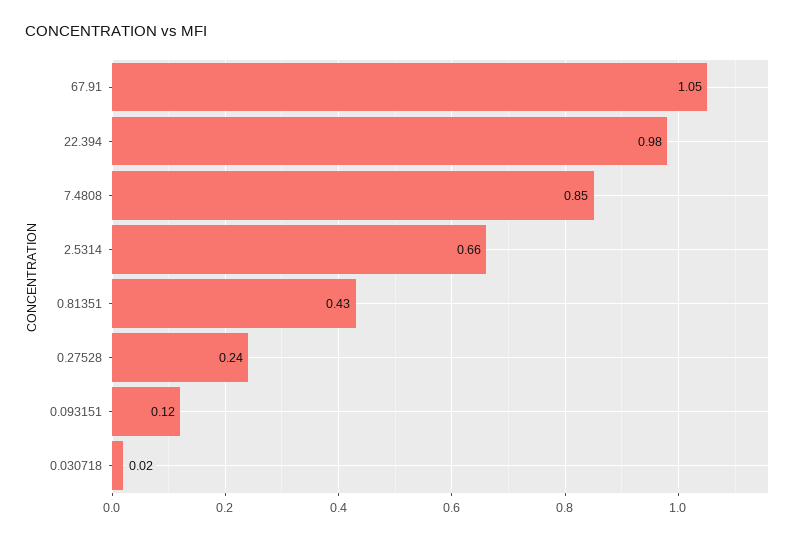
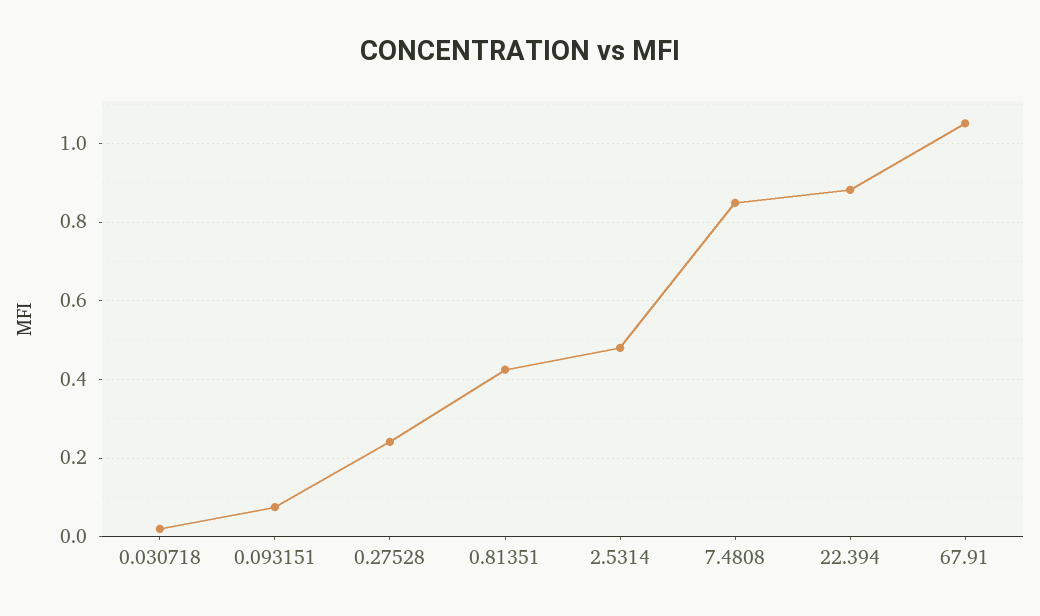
  {
    "67.91": 1.05,
-   "22.394": 0.98,
+   "22.394": 0.88,
    "7.4808": 0.85,
-   "2.5314": 0.66,
+   "2.5314": 0.48,
    "0.81351": 0.43,
    "0.27528": 0.24,
-   "0.093151": 0.12,
+   "0.093151": 0.08,
    "0.030718": 0.02
  }

